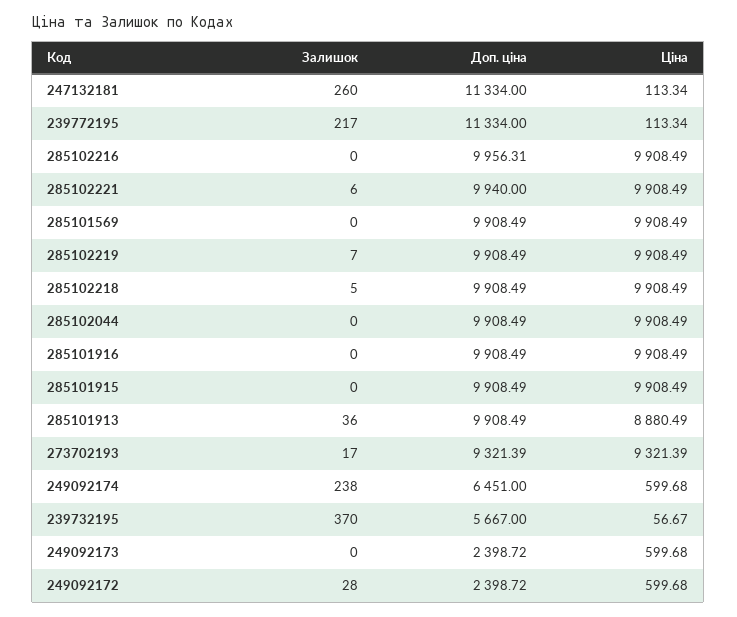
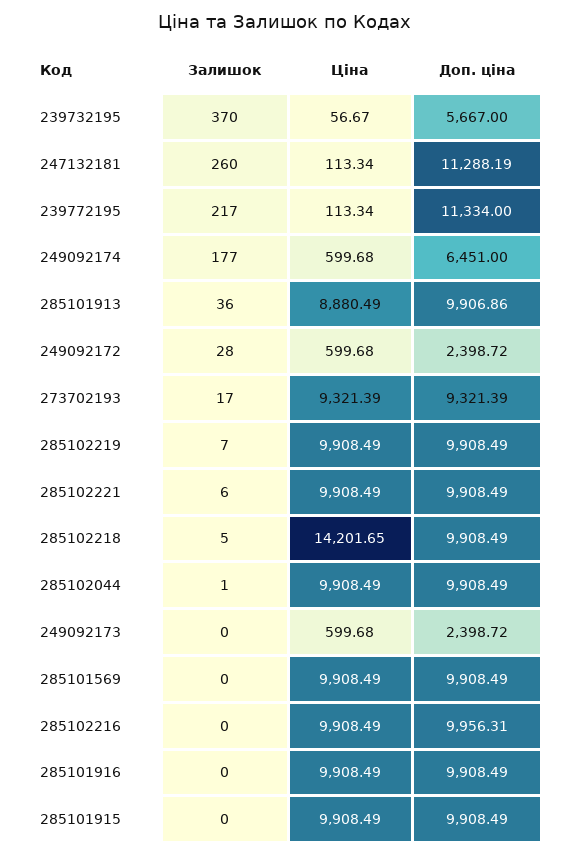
  {
    "Залишок": {
      "247132181": 260,
      "239772195": 217,
      "285102216": 0,
      "285102221": 6,
      "285101569": 0,
      "285102219": 7,
      "285102218": 5,
-     "285102044": 0,
+     "285102044": 1,
      "285101916": 0,
      "285101915": 0,
      "285101913": 36,
      "273702193": 17,
-     "249092174": 238,
+     "249092174": 177,
      "239732195": 370,
      "249092173": 0,
      "249092172": 28
    },
    "Доп. ціна": {
-     "247132181": 11334,
+     "247132181": 11288.19,
      "239772195": 11334,
      "285102216": 9956.31,
-     "285102221": 9940,
+     "285102221": 9908.49,
      "285101569": 9908.49,
      "285102219": 9908.49,
      "285102218": 9908.49,
      "285102044": 9908.49,
      "285101916": 9908.49,
      "285101915": 9908.49,
-     "285101913": 9908.49,
+     "285101913": 9906.86,
      "273702193": 9321.39,
      "249092174": 6451,
      "239732195": 5667,
      "249092173": 2398.72,
      "249092172": 2398.72
    },
    "Ціна": {
      "247132181": 113.34,
      "239772195": 113.34,
      "285102216": 9908.49,
      "285102221": 9908.49,
      "285101569": 9908.49,
      "285102219": 9908.49,
-     "285102218": 9908.49,
+     "285102218": 14201.65,
      "285102044": 9908.49,
      "285101916": 9908.49,
      "285101915": 9908.49,
      "285101913": 8880.49,
      "273702193": 9321.39,
      "249092174": 599.68,
      "239732195": 56.67,
      "249092173": 599.68,
      "249092172": 599.68
    }
  }

